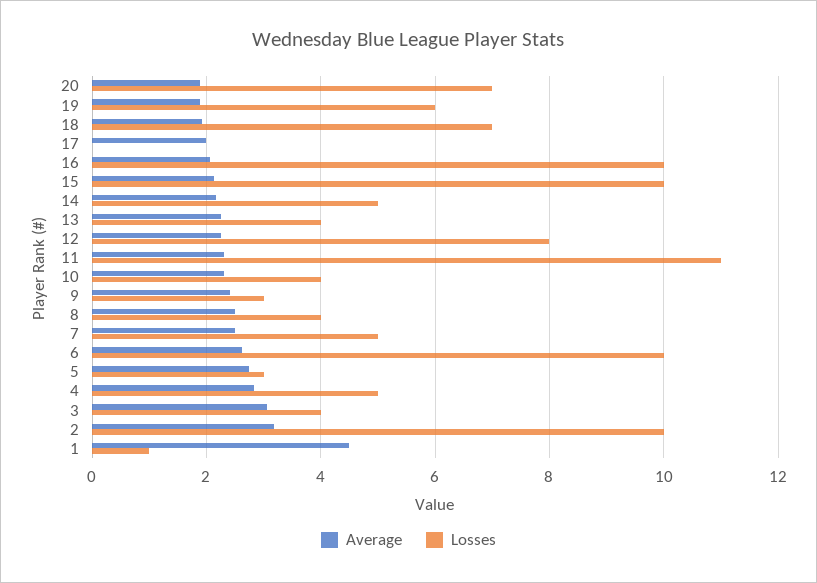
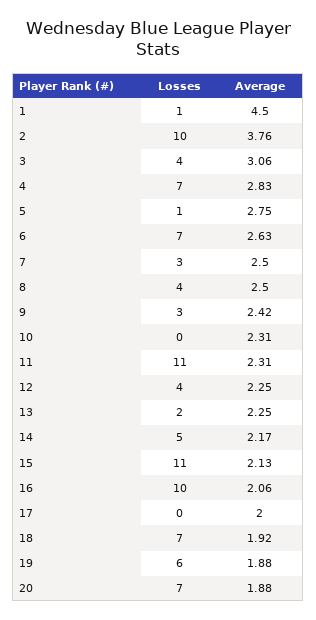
  {
    "Average": {
      "20": 1.88,
      "19": 1.88,
      "18": 1.92,
      "17": 2,
      "16": 2.06,
      "15": 2.13,
      "14": 2.17,
      "13": 2.25,
      "12": 2.25,
      "11": 2.31,
      "10": 2.31,
      "9": 2.42,
      "8": 2.5,
      "7": 2.5,
      "6": 2.63,
      "5": 2.75,
      "4": 2.83,
      "3": 3.06,
-     "2": 3.2,
+     "2": 3.76,
      "1": 4.5
    },
    "Losses": {
      "20": 7,
      "19": 6,
      "18": 7,
      "17": 0,
      "16": 10,
-     "15": 10,
+     "15": 11,
      "14": 5,
-     "13": 4,
+     "13": 2,
-     "12": 8,
+     "12": 4,
      "11": 11,
-     "10": 4,
+     "10": 0,
      "9": 3,
      "8": 4,
-     "7": 5,
+     "7": 3,
-     "6": 10,
+     "6": 7,
-     "5": 3,
+     "5": 1,
-     "4": 5,
+     "4": 7,
      "3": 4,
      "2": 10,
      "1": 1
    }
  }

